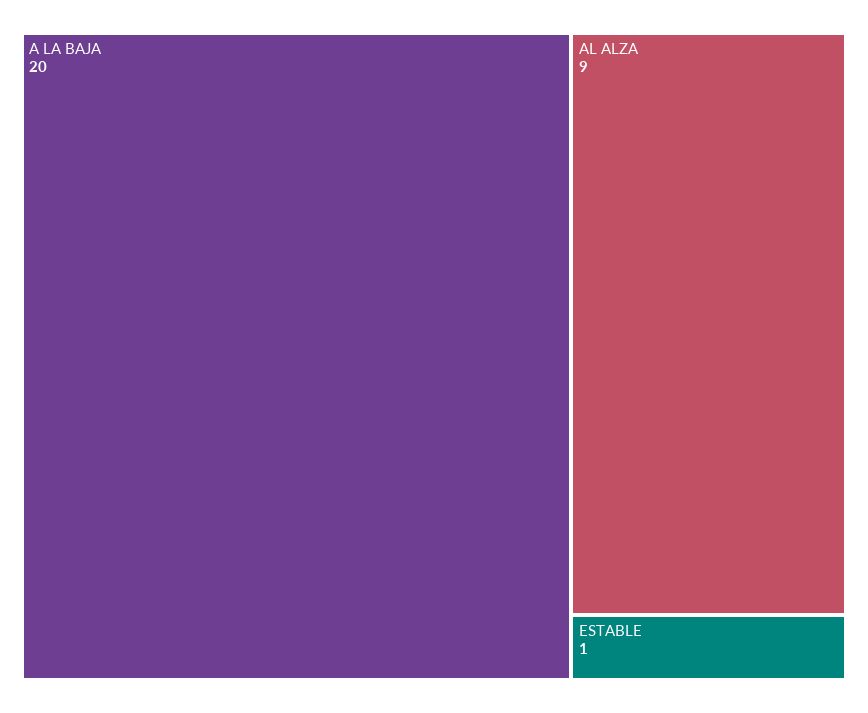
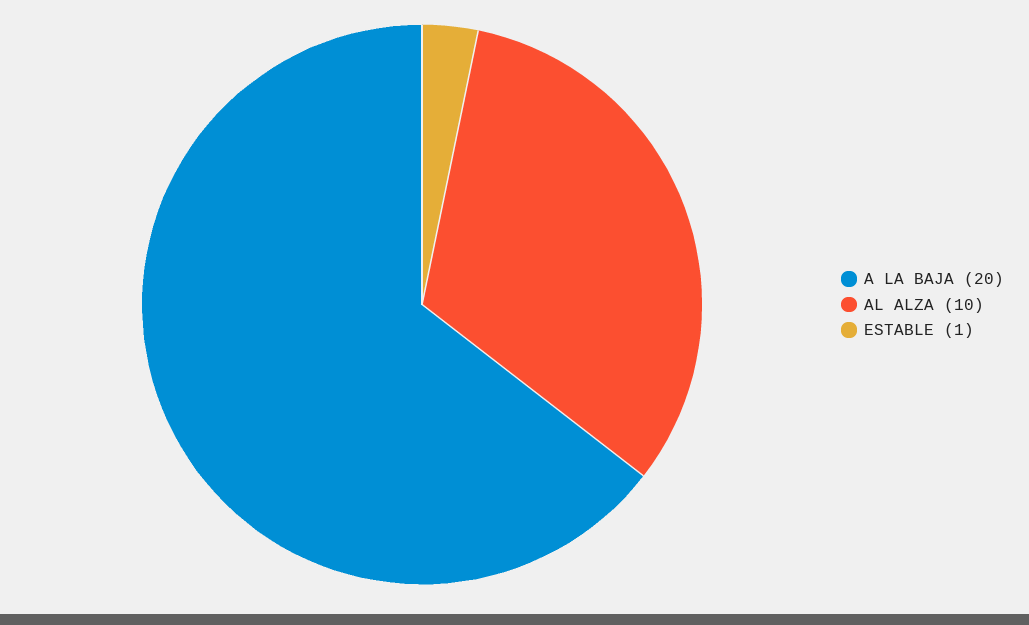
  {
    "A LA BAJA": 20,
-   "AL ALZA": 9,
+   "AL ALZA": 10,
    "ESTABLE": 1
  }

